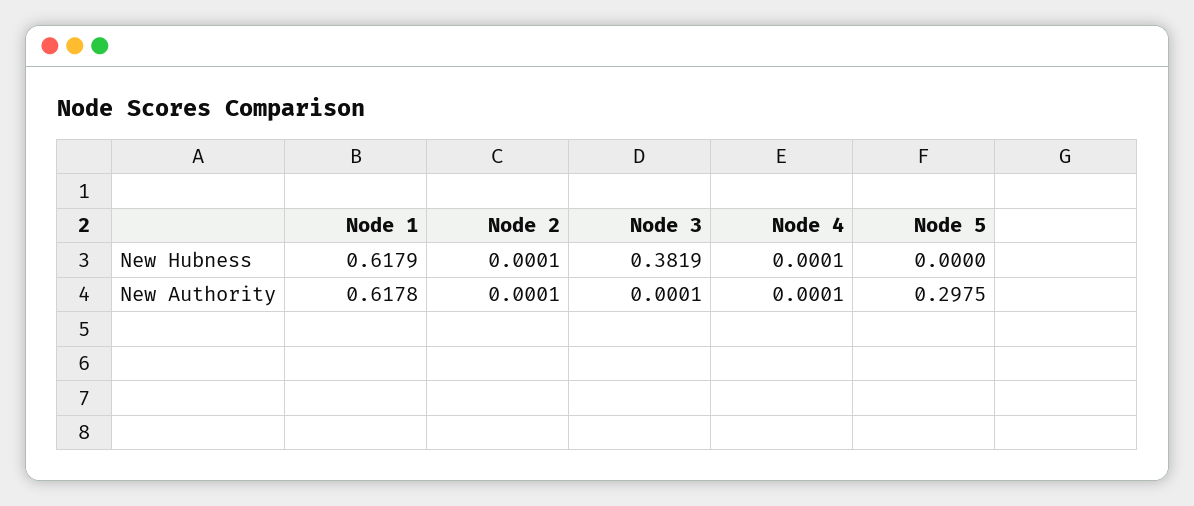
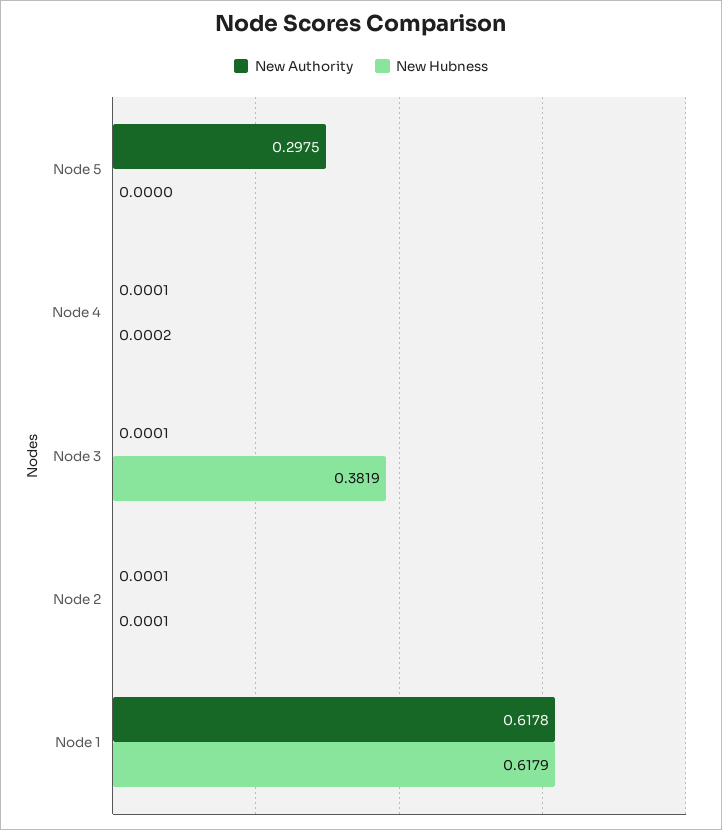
  {
    "New Hubness": {
      "Node 1": 0.6179,
      "Node 2": 0.0001,
      "Node 3": 0.3819,
-     "Node 4": 0.0001,
+     "Node 4": 0.0002,
      "Node 5": 0
    },
    "New Authority": {
      "Node 1": 0.6178,
      "Node 2": 0.0001,
      "Node 3": 0.0001,
      "Node 4": 0.0001,
      "Node 5": 0.2975
    }
  }

